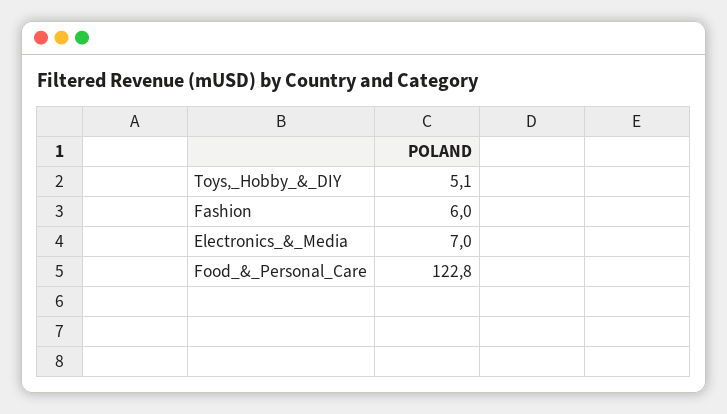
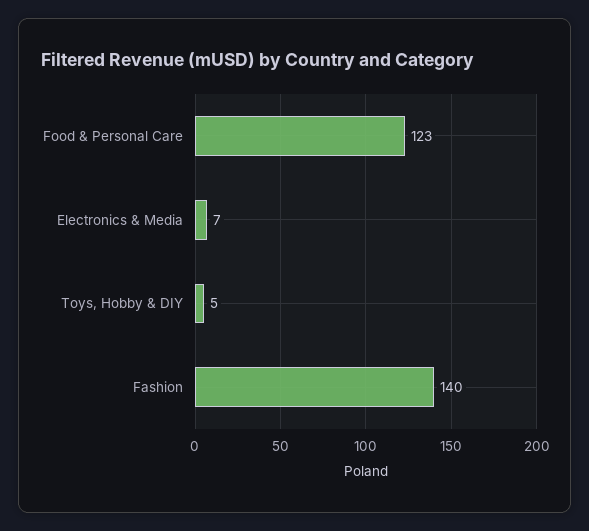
  {
    "Toys,_Hobby_&_DIY": 5.1,
-   "Fashion": 6,
+   "Fashion": 140,
    "Electronics_&_Media": 7,
    "Food_&_Personal_Care": 122.8
  }

